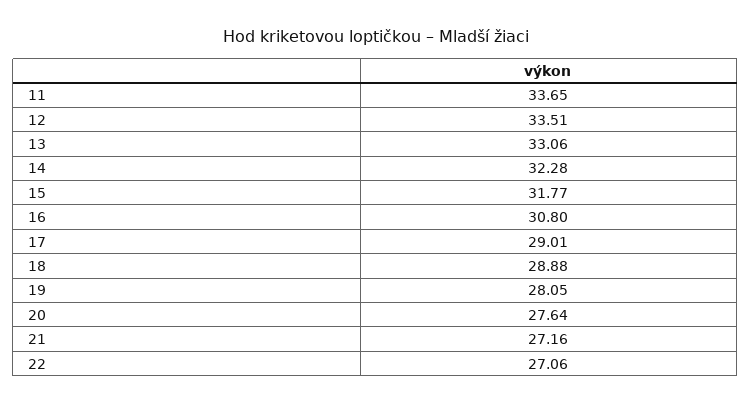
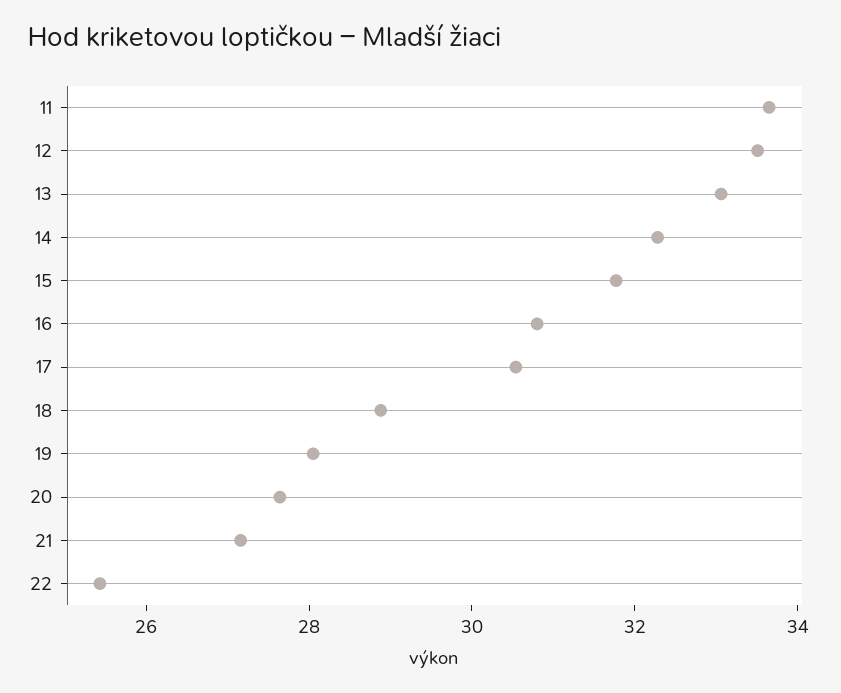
  {
    "11": 33.65,
    "12": 33.51,
    "13": 33.06,
    "14": 32.28,
    "15": 31.77,
    "16": 30.8,
-   "17": 29.01,
+   "17": 30.5,
    "18": 28.88,
    "19": 28.05,
    "20": 27.64,
    "21": 27.16,
-   "22": 27.06
+   "22": 25.5
  }

